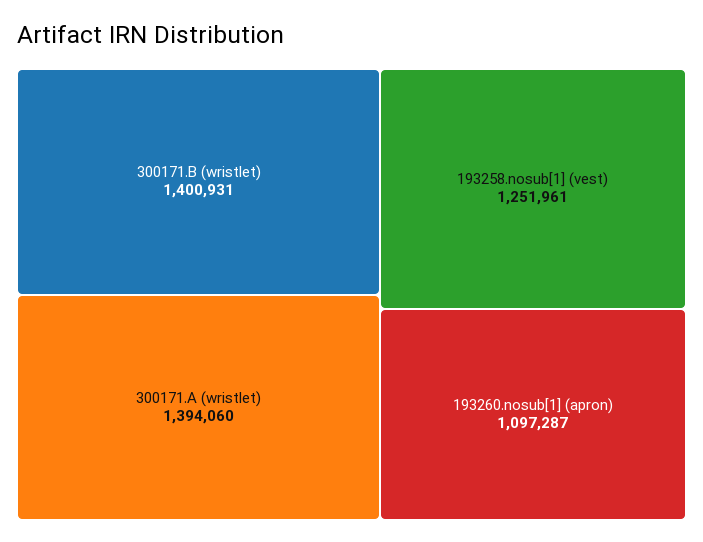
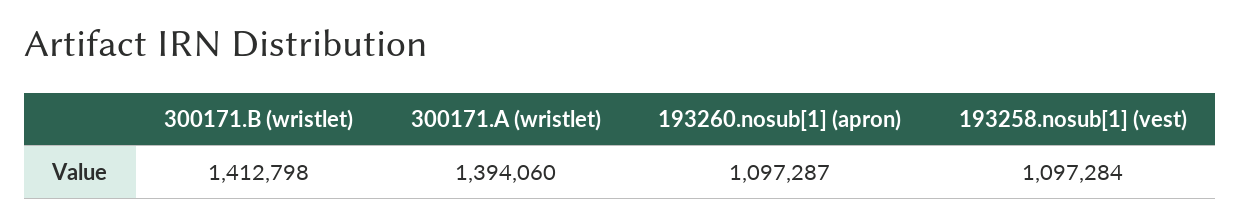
  {
-   "300171.B (wristlet)": 1400931,
+   "300171.B (wristlet)": 1412798,
    "300171.A (wristlet)": 1394060,
-   "193258.nosub[1] (vest)": 1251961,
+   "193258.nosub[1] (vest)": 1097284,
    "193260.nosub[1] (apron)": 1097287
  }

